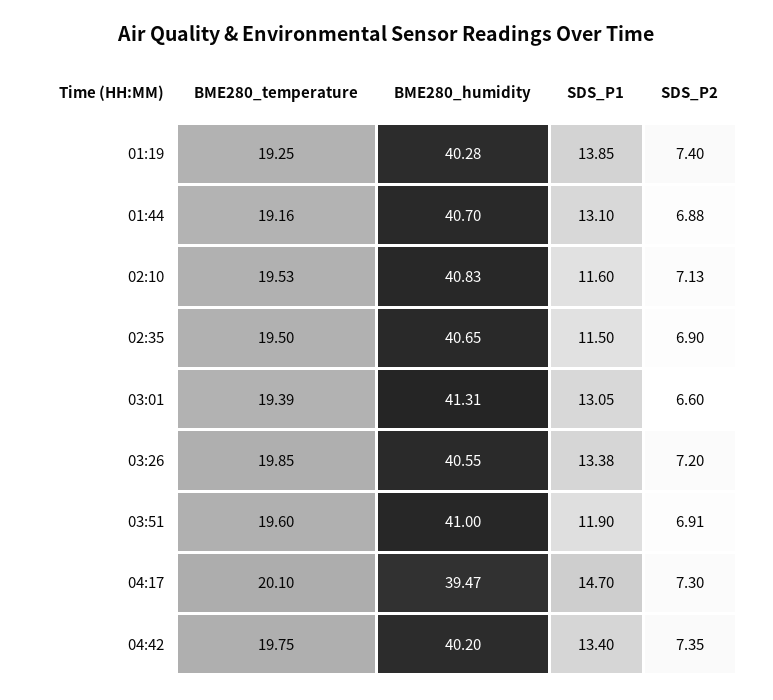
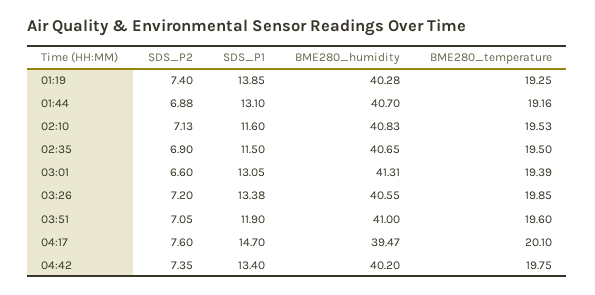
  {
    "BME280_temperature": {
      "01:19": 19.25,
      "01:44": 19.16,
      "02:10": 19.53,
      "02:35": 19.5,
      "03:01": 19.39,
      "03:26": 19.85,
      "03:51": 19.6,
      "04:17": 20.1,
      "04:42": 19.75
    },
    "BME280_humidity": {
      "01:19": 40.28,
      "01:44": 40.7,
      "02:10": 40.83,
      "02:35": 40.65,
      "03:01": 41.31,
      "03:26": 40.55,
      "03:51": 41,
      "04:17": 39.47,
      "04:42": 40.2
    },
    "SDS_P1": {
      "01:19": 13.85,
      "01:44": 13.1,
      "02:10": 11.6,
      "02:35": 11.5,
      "03:01": 13.05,
      "03:26": 13.38,
      "03:51": 11.9,
      "04:17": 14.7,
      "04:42": 13.4
    },
    "SDS_P2": {
      "01:19": 7.4,
      "01:44": 6.88,
      "02:10": 7.13,
      "02:35": 6.9,
      "03:01": 6.6,
      "03:26": 7.2,
-     "03:51": 6.91,
+     "03:51": 7.05,
-     "04:17": 7.3,
+     "04:17": 7.6,
      "04:42": 7.35
    }
  }

